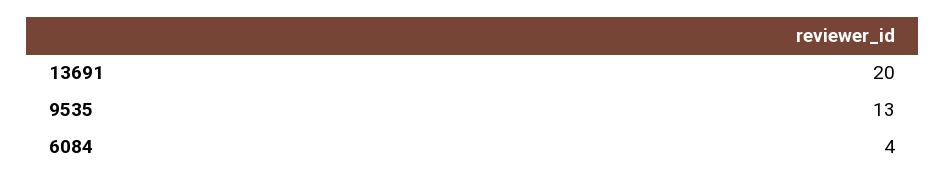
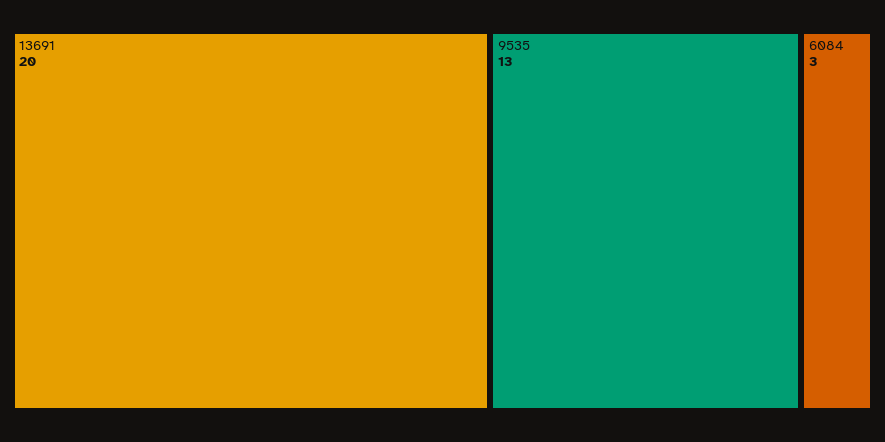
  {
    "13691": 20,
    "9535": 13,
-   "6084": 4
+   "6084": 3
  }

